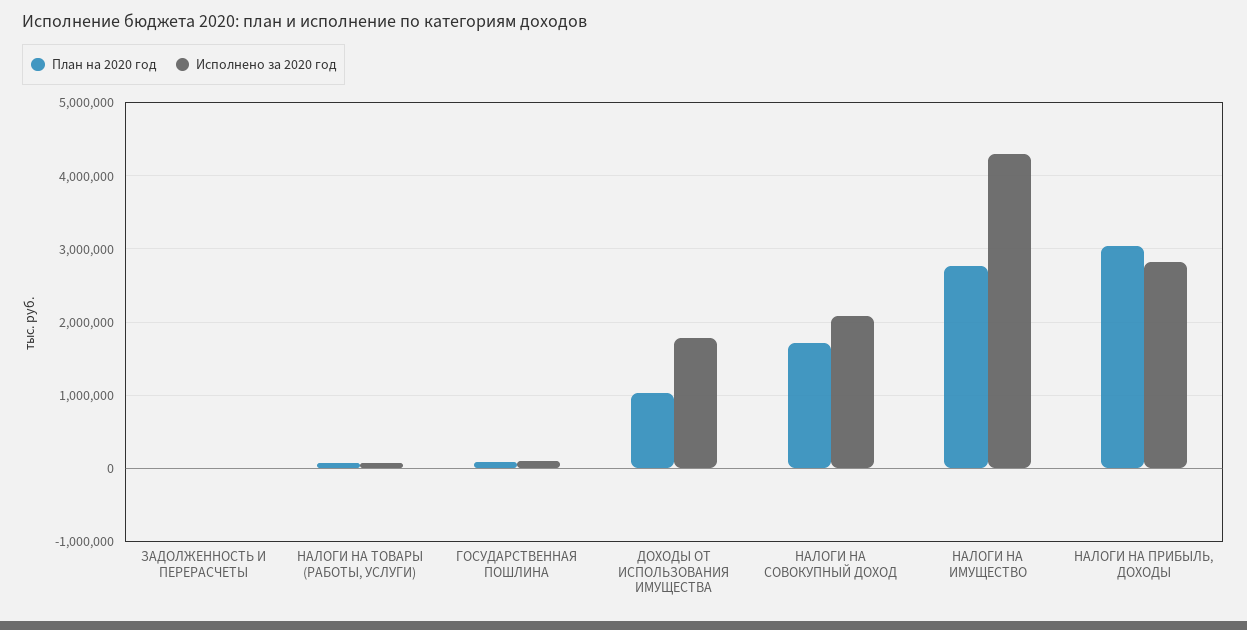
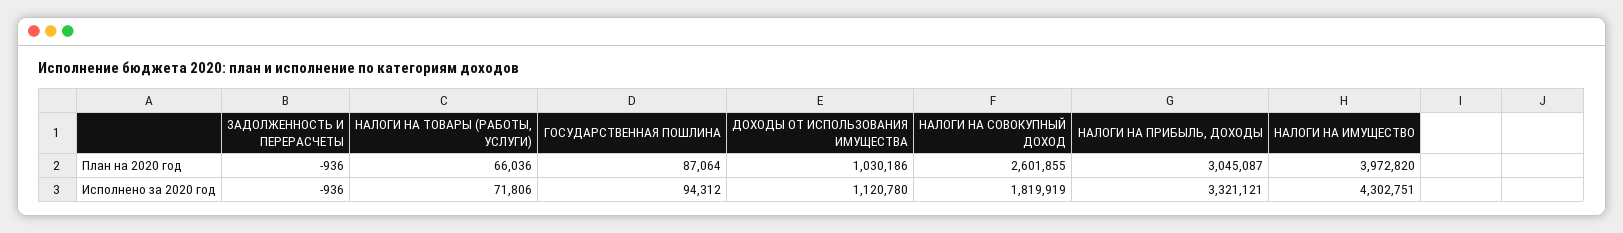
  {
    "План на 2020 год": {
      "ЗАДОЛЖЕННОСТЬ И ПЕРЕРАСЧЕТЫ": -936,
      "НАЛОГИ НА ТОВАРЫ (РАБОТЫ, УСЛУГИ)": 66036,
      "ГОСУДАРСТВЕННАЯ ПОШЛИНА": 87064,
      "ДОХОДЫ ОТ ИСПОЛЬЗОВАНИЯ ИМУЩЕСТВА": 1030186,
-     "НАЛОГИ НА СОВОКУПНЫЙ ДОХОД": 1700000,
+     "НАЛОГИ НА СОВОКУПНЫЙ ДОХОД": 2601855,
-     "НАЛОГИ НА ИМУЩЕСТВО": 2800000,
+     "НАЛОГИ НА ИМУЩЕСТВО": 3972820,
      "НАЛОГИ НА ПРИБЫЛЬ, ДОХОДЫ": 3045087
    },
    "Исполнено за 2020 год": {
      "ЗАДОЛЖЕННОСТЬ И ПЕРЕРАСЧЕТЫ": -936,
      "НАЛОГИ НА ТОВАРЫ (РАБОТЫ, УСЛУГИ)": 71806,
      "ГОСУДАРСТВЕННАЯ ПОШЛИНА": 94312,
-     "ДОХОДЫ ОТ ИСПОЛЬЗОВАНИЯ ИМУЩЕСТВА": 1800000,
+     "ДОХОДЫ ОТ ИСПОЛЬЗОВАНИЯ ИМУЩЕСТВА": 1120780,
-     "НАЛОГИ НА СОВОКУПНЫЙ ДОХОД": 2100000,
+     "НАЛОГИ НА СОВОКУПНЫЙ ДОХОД": 1819919,
      "НАЛОГИ НА ИМУЩЕСТВО": 4302751,
-     "НАЛОГИ НА ПРИБЫЛЬ, ДОХОДЫ": 2800000
+     "НАЛОГИ НА ПРИБЫЛЬ, ДОХОДЫ": 3321121
    }
  }

